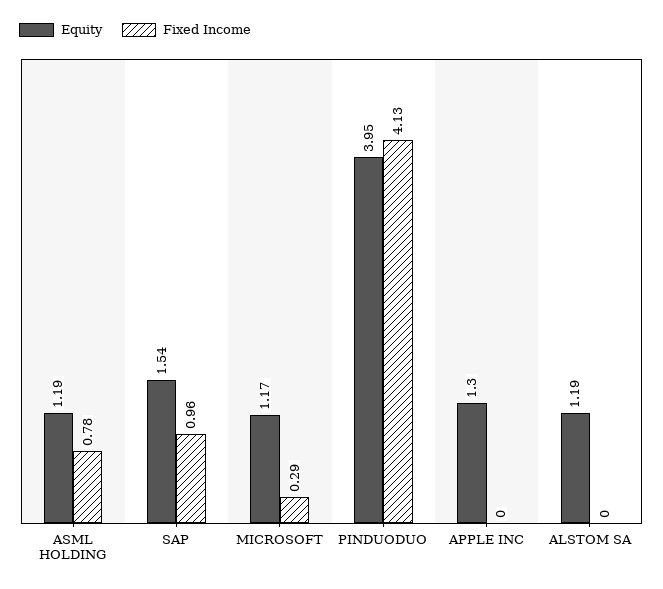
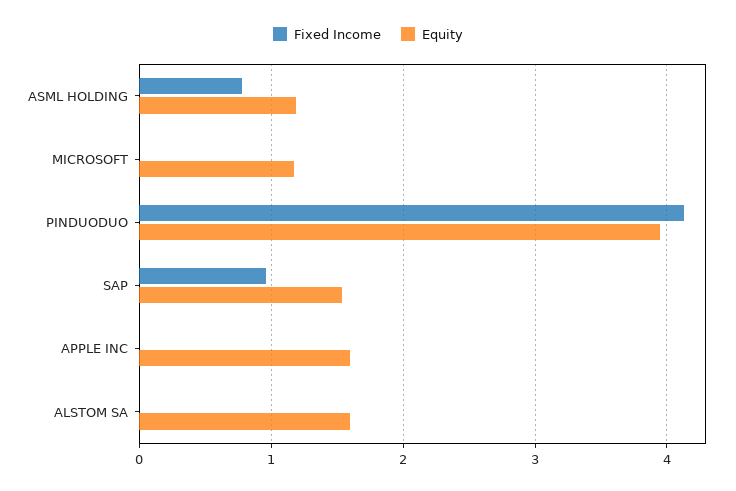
  {
    "Equity": {
      "ASML HOLDING": 1.19,
      "SAP": 1.54,
      "MICROSOFT": 1.17,
      "PINDUODUO": 3.95,
-     "APPLE INC": 1.3,
+     "APPLE INC": 1.6,
-     "ALSTOM SA": 1.19
+     "ALSTOM SA": 1.6
    },
    "Fixed Income": {
      "ASML HOLDING": 0.78,
      "SAP": 0.96,
-     "MICROSOFT": 0.29,
+     "MICROSOFT": 0,
      "PINDUODUO": 4.13,
      "APPLE INC": 0,
      "ALSTOM SA": 0
    }
  }

